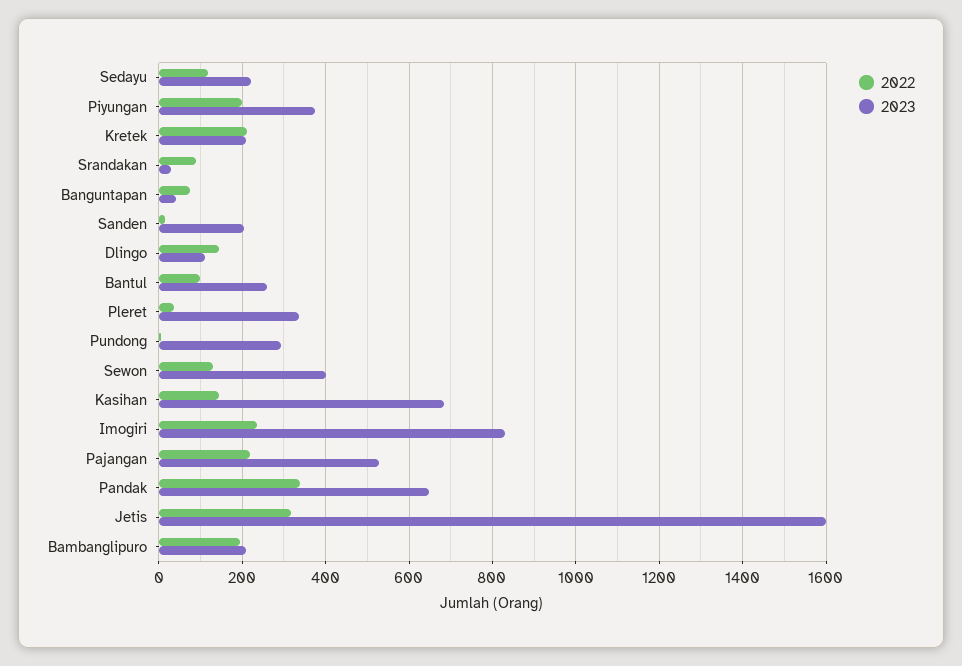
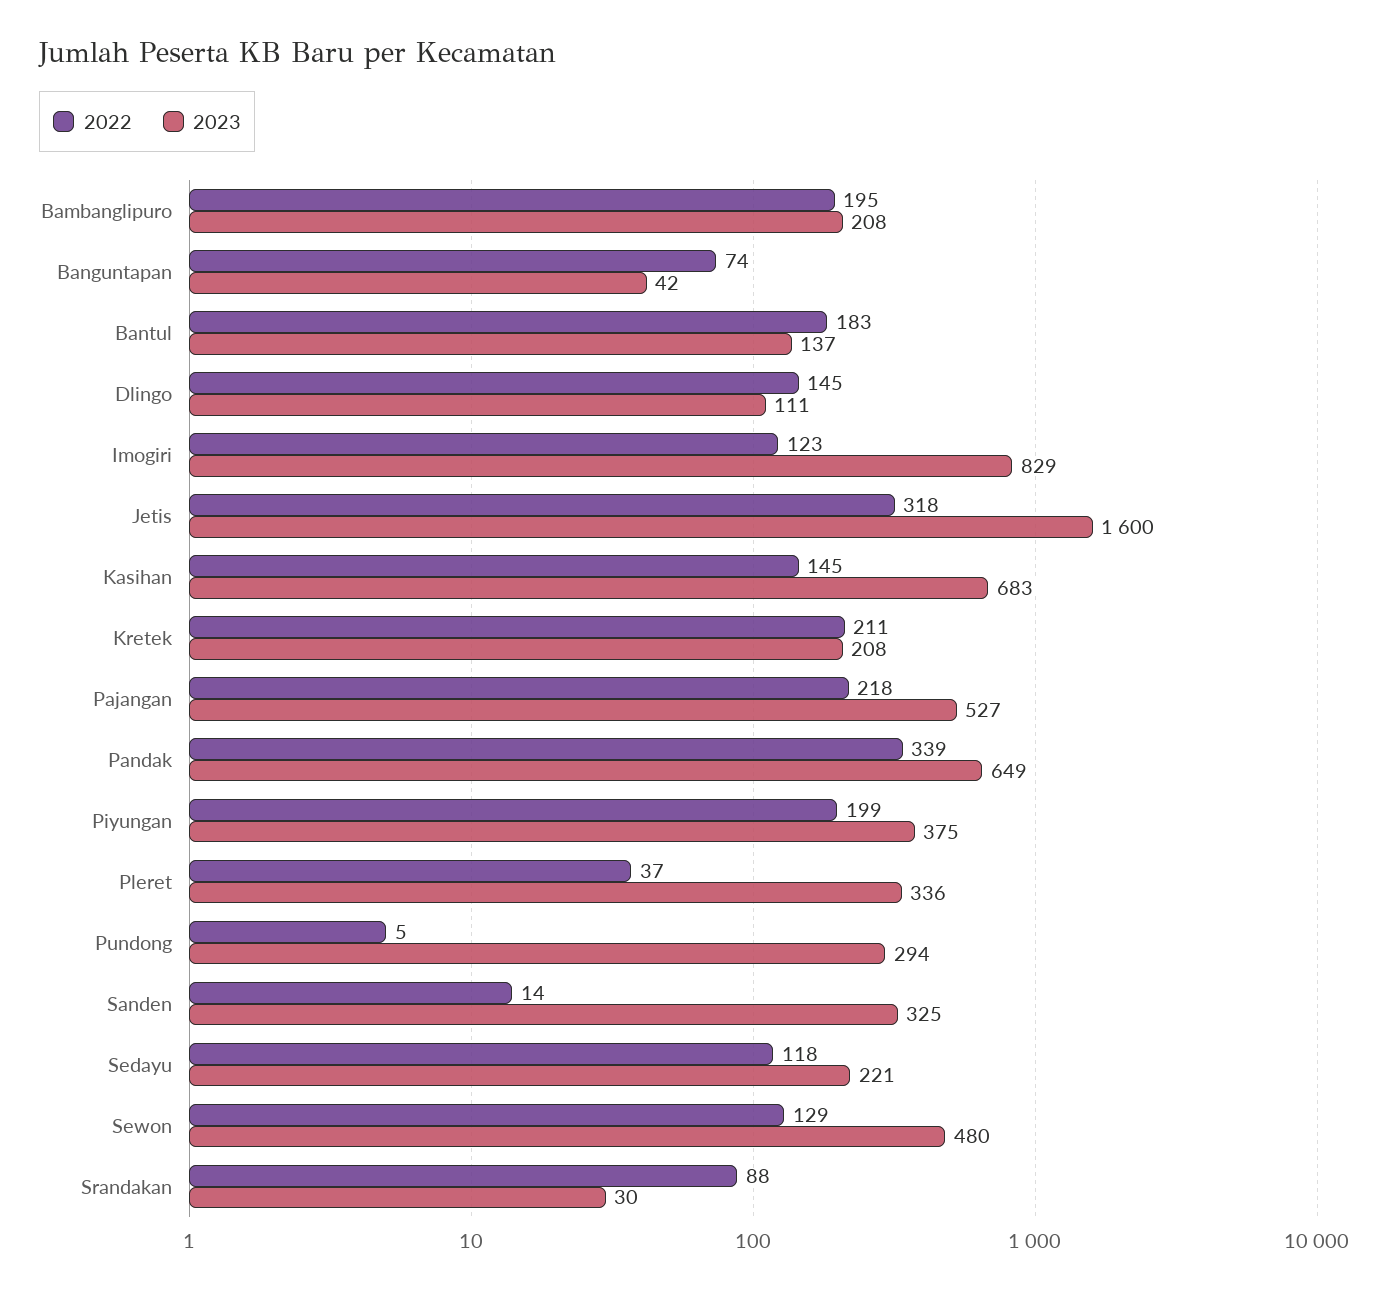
  {
    "2022": {
      "Sedayu": 118,
      "Piyungan": 199,
      "Kretek": 211,
      "Srandakan": 88,
      "Banguntapan": 74,
      "Sanden": 14,
      "Dlingo": 145,
-     "Bantul": 100,
+     "Bantul": 183,
      "Pleret": 37,
      "Pundong": 5,
      "Sewon": 129,
      "Kasihan": 145,
-     "Imogiri": 240,
+     "Imogiri": 123,
      "Pajangan": 218,
      "Pandak": 339,
      "Jetis": 318,
      "Bambanglipuro": 195
    },
    "2023": {
      "Sedayu": 221,
      "Piyungan": 375,
      "Kretek": 208,
      "Srandakan": 30,
      "Banguntapan": 42,
-     "Sanden": 200,
+     "Sanden": 325,
      "Dlingo": 111,
-     "Bantul": 260,
+     "Bantul": 137,
      "Pleret": 336,
      "Pundong": 294,
-     "Sewon": 400,
+     "Sewon": 480,
      "Kasihan": 683,
      "Imogiri": 829,
      "Pajangan": 527,
      "Pandak": 649,
      "Jetis": 1600,
      "Bambanglipuro": 208
    }
  }

